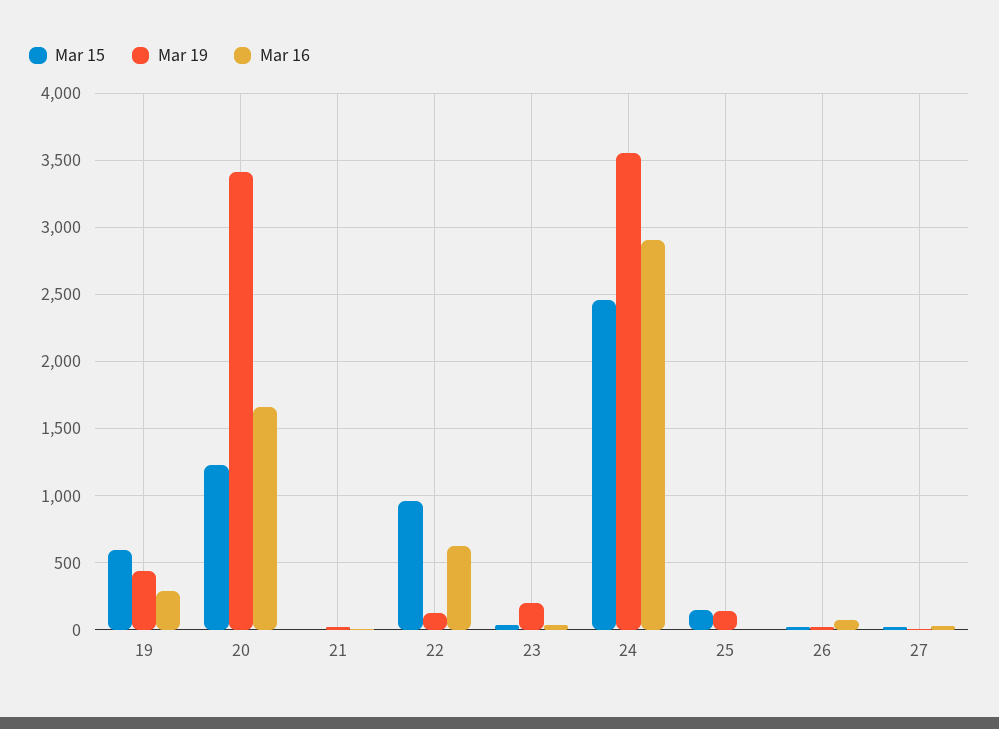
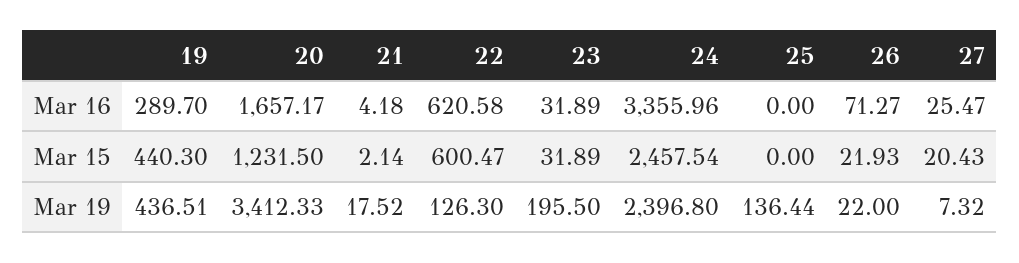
  {
    "Mar 15": {
-     "19": 600,
+     "19": 440.3,
      "20": 1231.5,
      "21": 2.14,
-     "22": 950,
+     "22": 600.47,
      "23": 31.89,
      "24": 2457.54,
-     "25": 150,
+     "25": 0,
      "26": 21.93,
      "27": 20.43
    },
    "Mar 19": {
      "19": 436.51,
      "20": 3412.33,
      "21": 17.52,
      "22": 126.3,
      "23": 195.5,
-     "24": 3550,
+     "24": 2396.8,
      "25": 136.44,
      "26": 22,
      "27": 7.32
    },
    "Mar 16": {
      "19": 289.7,
      "20": 1657.17,
      "21": 4.18,
      "22": 620.58,
      "23": 31.89,
-     "24": 2900,
+     "24": 3355.96,
      "25": 0,
      "26": 71.27,
      "27": 25.47
    }
  }

